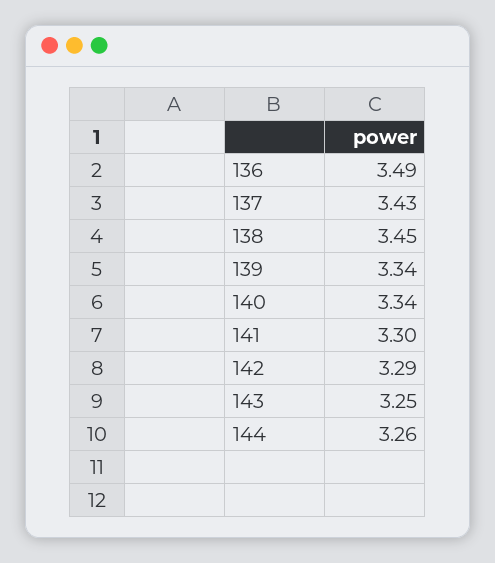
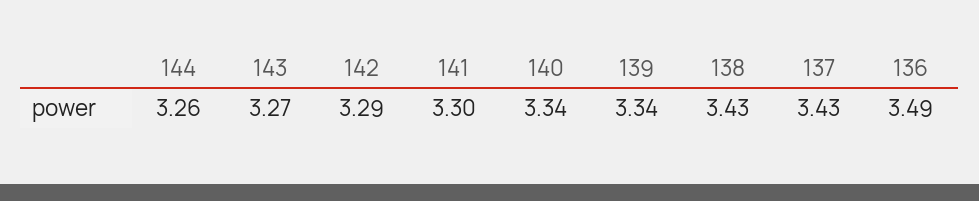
  {
    "136": 3.49,
    "137": 3.43,
-   "138": 3.45,
+   "138": 3.43,
    "139": 3.34,
    "140": 3.34,
    "141": 3.3,
    "142": 3.29,
-   "143": 3.25,
+   "143": 3.27,
    "144": 3.26
  }

